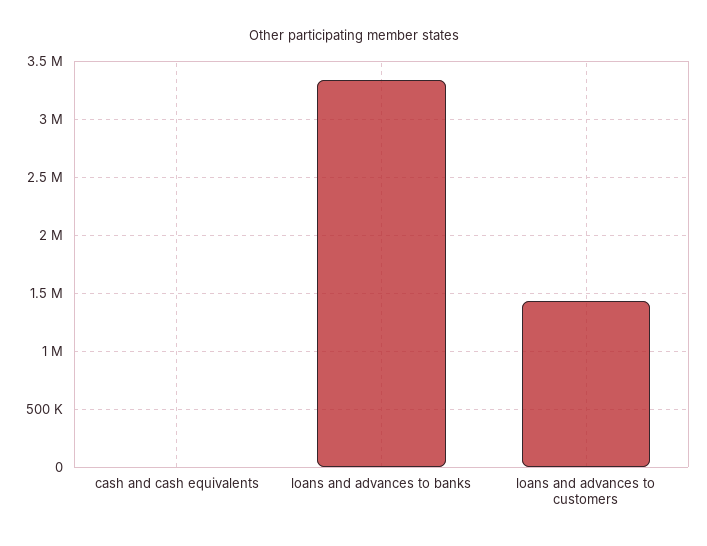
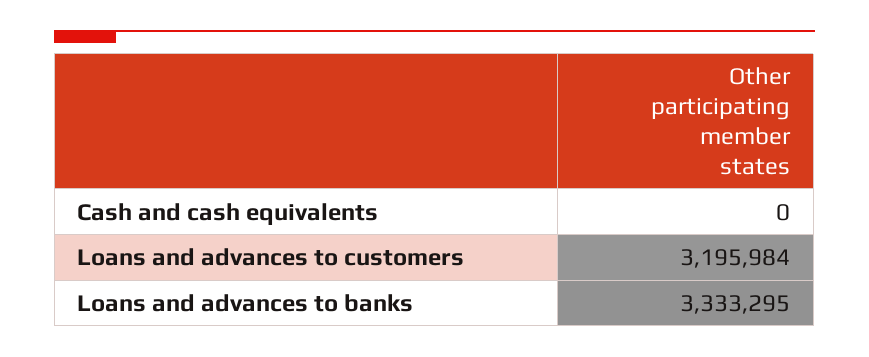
  {
    "cash and cash equivalents": 0,
    "loans and advances to banks": 3333295,
-   "loans and advances to customers": 1400000
+   "loans and advances to customers": 3195984
  }

